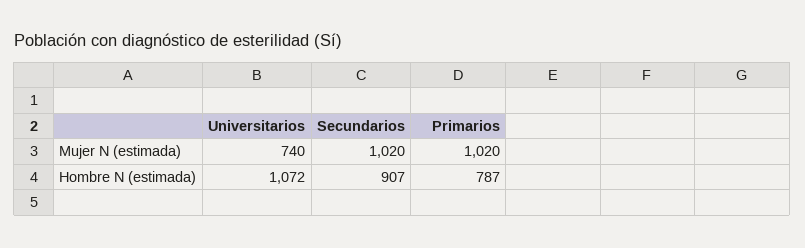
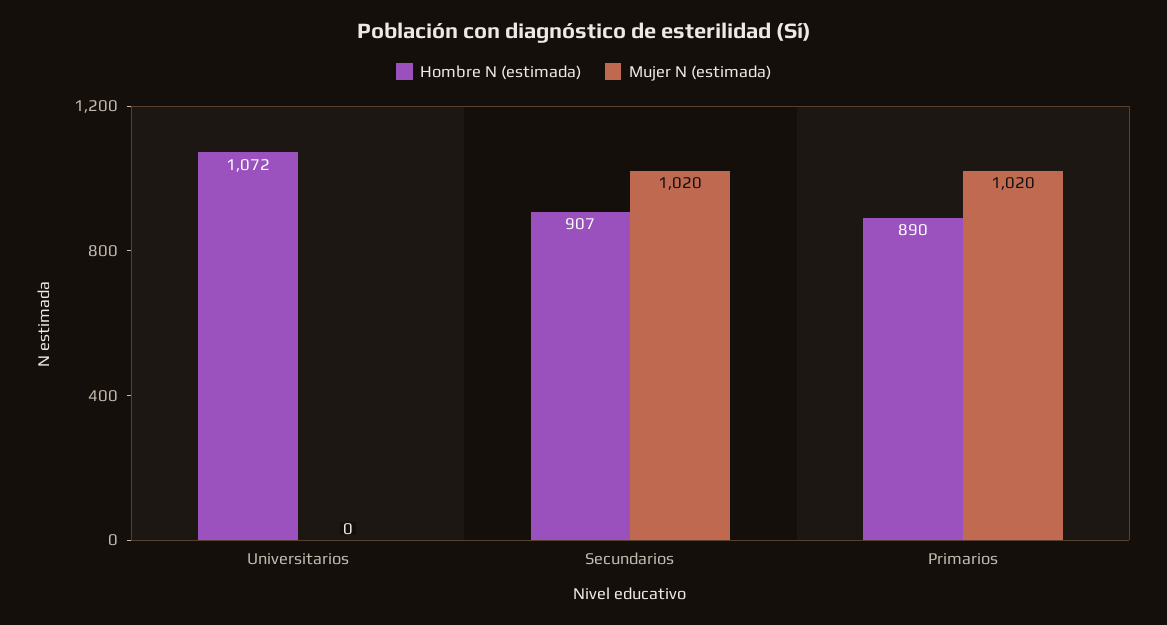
  {
    "Mujer N (estimada)": {
-     "Universitarios": 740,
+     "Universitarios": 0,
      "Secundarios": 1020,
      "Primarios": 1020
    },
    "Hombre N (estimada)": {
      "Universitarios": 1072,
      "Secundarios": 907,
-     "Primarios": 787
+     "Primarios": 890
    }
  }

